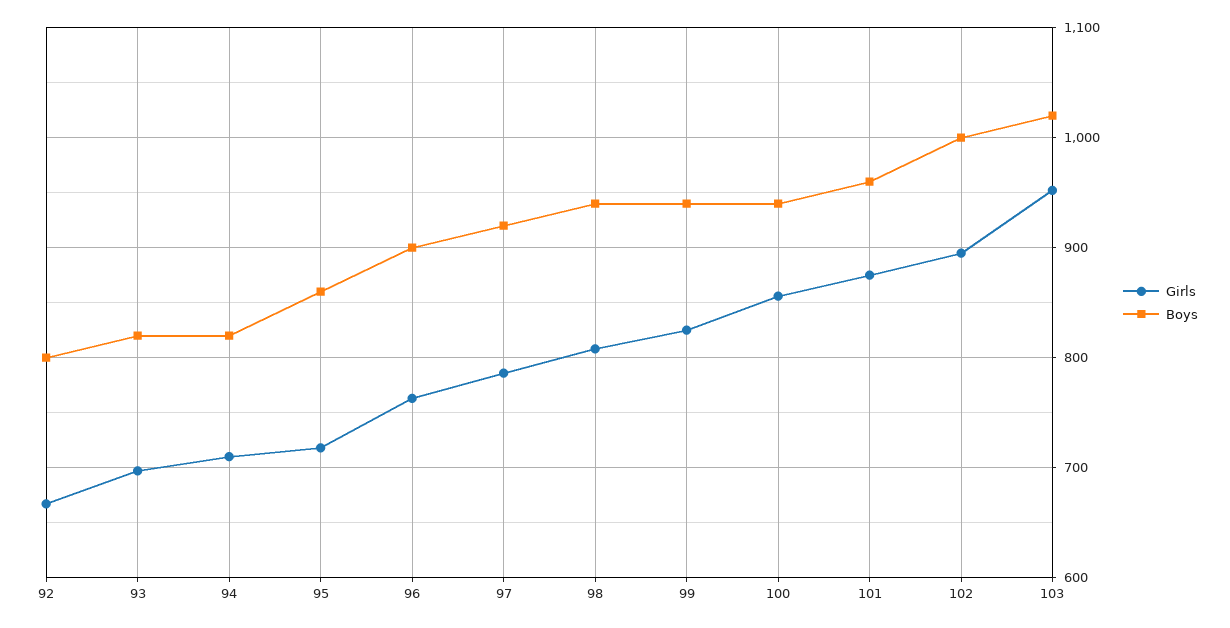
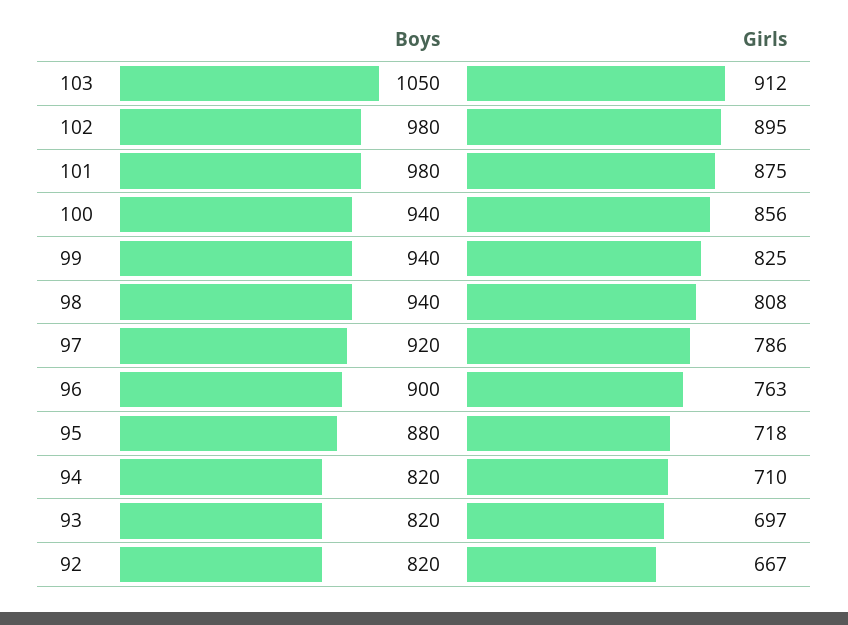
  {
    "Girls": {
      "92": 667,
      "93": 697,
      "94": 710,
      "95": 718,
      "96": 763,
      "97": 786,
      "98": 808,
      "99": 825,
      "100": 856,
      "101": 875,
      "102": 895,
-     "103": 950
+     "103": 912
    },
    "Boys": {
-     "92": 800,
+     "92": 820,
      "93": 820,
      "94": 820,
-     "95": 860,
+     "95": 880,
      "96": 900,
      "97": 920,
      "98": 940,
      "99": 940,
      "100": 940,
-     "101": 960,
+     "101": 980,
-     "102": 1000,
+     "102": 980,
-     "103": 1020
+     "103": 1050
    }
  }

